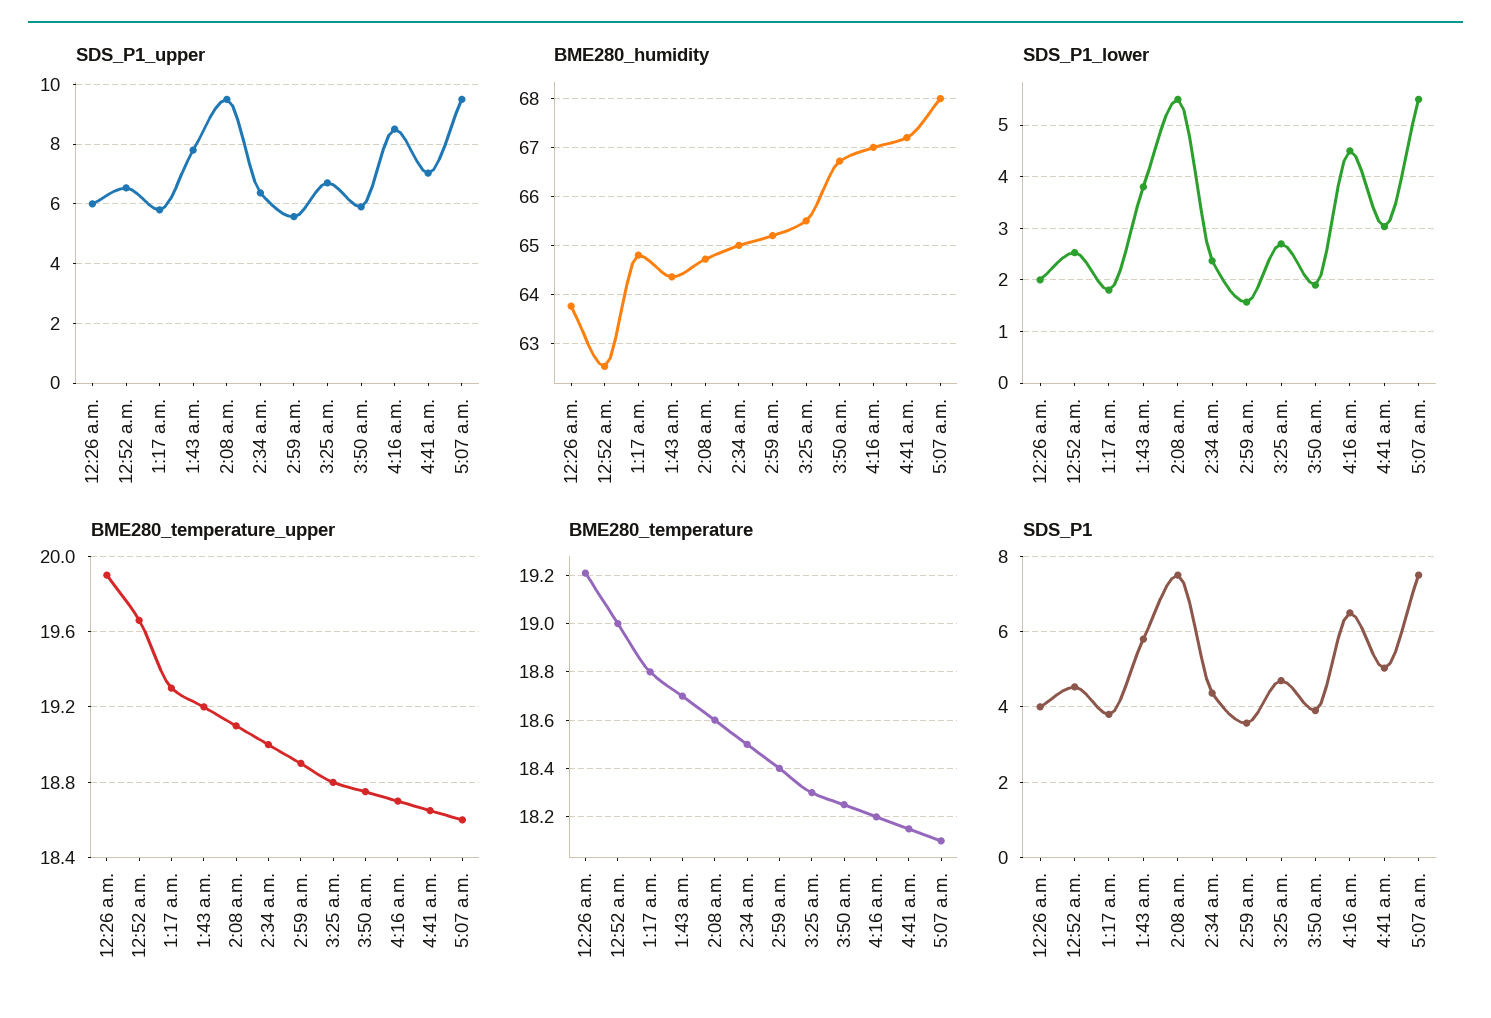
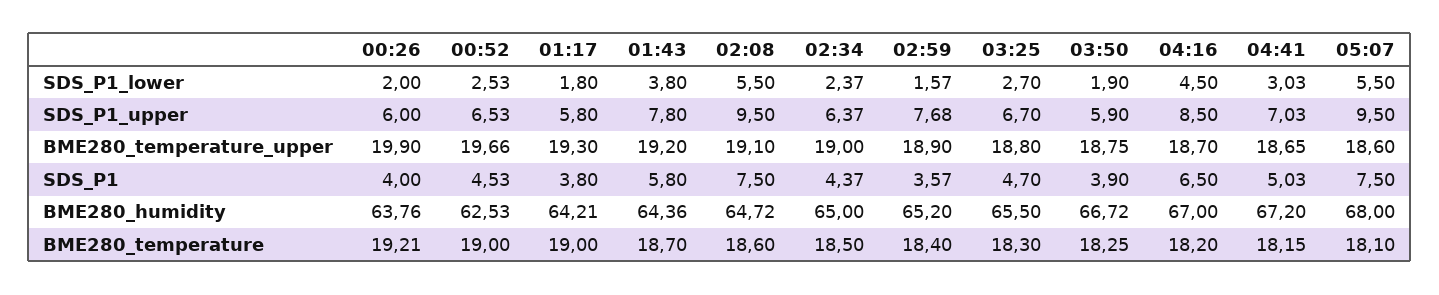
  {
    "SDS_P1_upper": {
      "12:26 a.m.": 6,
      "12:52 a.m.": 6.53,
      "1:17 a.m.": 5.8,
      "1:43 a.m.": 7.8,
      "2:08 a.m.": 9.5,
      "2:34 a.m.": 6.37,
-     "2:59 a.m.": 5.5,
+     "2:59 a.m.": 7.68,
      "3:25 a.m.": 6.7,
      "3:50 a.m.": 5.9,
      "4:16 a.m.": 8.5,
      "4:41 a.m.": 7.03,
      "5:07 a.m.": 9.5
    },
    "BME280_humidity": {
      "12:26 a.m.": 63.76,
      "12:52 a.m.": 62.53,
-     "1:17 a.m.": 64.8,
+     "1:17 a.m.": 64.21,
      "1:43 a.m.": 64.36,
      "2:08 a.m.": 64.72,
      "2:34 a.m.": 65,
      "2:59 a.m.": 65.2,
      "3:25 a.m.": 65.5,
      "3:50 a.m.": 66.72,
      "4:16 a.m.": 67,
      "4:41 a.m.": 67.2,
      "5:07 a.m.": 68
    },
    "SDS_P1_lower": {
      "12:26 a.m.": 2,
      "12:52 a.m.": 2.53,
      "1:17 a.m.": 1.8,
      "1:43 a.m.": 3.8,
      "2:08 a.m.": 5.5,
      "2:34 a.m.": 2.37,
      "2:59 a.m.": 1.57,
      "3:25 a.m.": 2.7,
      "3:50 a.m.": 1.9,
      "4:16 a.m.": 4.5,
      "4:41 a.m.": 3.03,
      "5:07 a.m.": 5.5
    },
    "BME280_temperature_upper": {
      "12:26 a.m.": 19.9,
      "12:52 a.m.": 19.66,
      "1:17 a.m.": 19.3,
      "1:43 a.m.": 19.2,
      "2:08 a.m.": 19.1,
      "2:34 a.m.": 19,
      "2:59 a.m.": 18.9,
      "3:25 a.m.": 18.8,
      "3:50 a.m.": 18.75,
      "4:16 a.m.": 18.7,
      "4:41 a.m.": 18.65,
      "5:07 a.m.": 18.6
    },
    "BME280_temperature": {
      "12:26 a.m.": 19.21,
      "12:52 a.m.": 19,
-     "1:17 a.m.": 18.8,
+     "1:17 a.m.": 19,
      "1:43 a.m.": 18.7,
      "2:08 a.m.": 18.6,
      "2:34 a.m.": 18.5,
      "2:59 a.m.": 18.4,
      "3:25 a.m.": 18.3,
      "3:50 a.m.": 18.25,
      "4:16 a.m.": 18.2,
      "4:41 a.m.": 18.15,
      "5:07 a.m.": 18.1
    },
    "SDS_P1": {
      "12:26 a.m.": 4,
      "12:52 a.m.": 4.53,
      "1:17 a.m.": 3.8,
      "1:43 a.m.": 5.8,
      "2:08 a.m.": 7.5,
      "2:34 a.m.": 4.37,
      "2:59 a.m.": 3.57,
      "3:25 a.m.": 4.7,
      "3:50 a.m.": 3.9,
      "4:16 a.m.": 6.5,
      "4:41 a.m.": 5.03,
      "5:07 a.m.": 7.5
    }
  }

